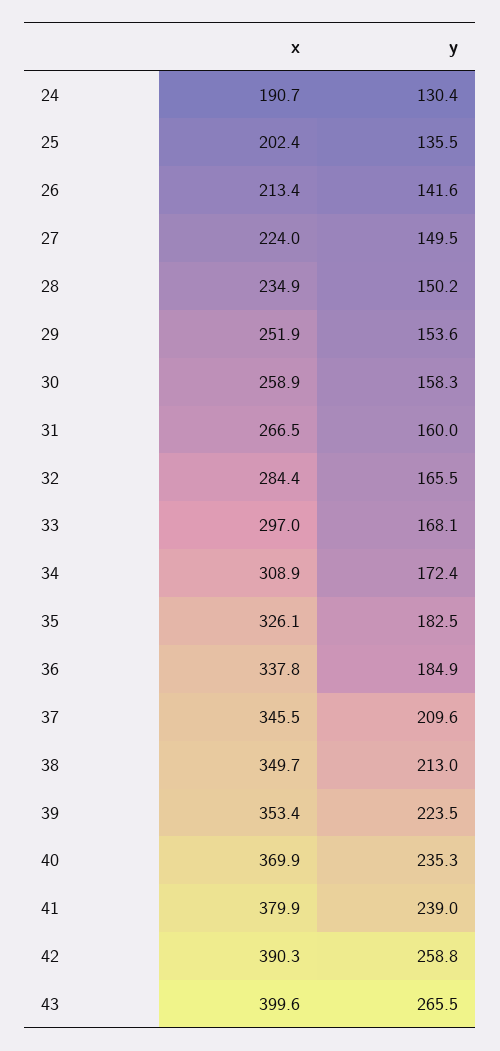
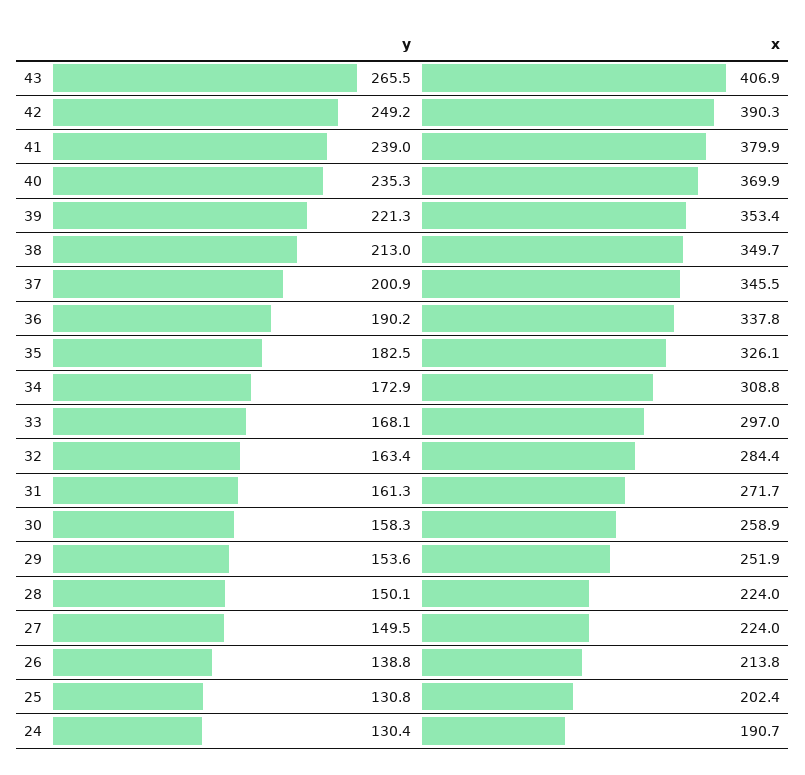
  {
    "x": {
      "24": 190.7,
      "25": 202.4,
-     "26": 213.4,
+     "26": 213.8,
      "27": 224,
-     "28": 234.9,
+     "28": 224,
      "29": 251.9,
      "30": 258.9,
-     "31": 266.5,
+     "31": 271.7,
      "32": 284.4,
      "33": 297,
-     "34": 308.9,
+     "34": 308.8,
      "35": 326.1,
      "36": 337.8,
      "37": 345.5,
      "38": 349.7,
      "39": 353.4,
      "40": 369.9,
      "41": 379.9,
      "42": 390.3,
-     "43": 399.6
+     "43": 406.9
    },
    "y": {
      "24": 130.4,
-     "25": 135.5,
+     "25": 130.8,
-     "26": 141.6,
+     "26": 138.8,
      "27": 149.5,
-     "28": 150.2,
+     "28": 150.1,
      "29": 153.6,
      "30": 158.3,
-     "31": 160,
+     "31": 161.3,
-     "32": 165.5,
+     "32": 163.4,
      "33": 168.1,
-     "34": 172.4,
+     "34": 172.9,
      "35": 182.5,
-     "36": 184.9,
+     "36": 190.2,
-     "37": 209.6,
+     "37": 200.9,
      "38": 213,
-     "39": 223.5,
+     "39": 221.3,
      "40": 235.3,
      "41": 239,
-     "42": 258.8,
+     "42": 249.2,
      "43": 265.5
    }
  }

